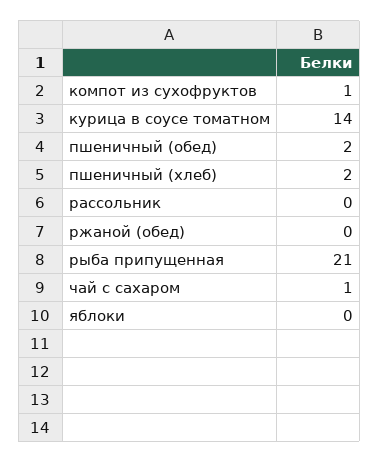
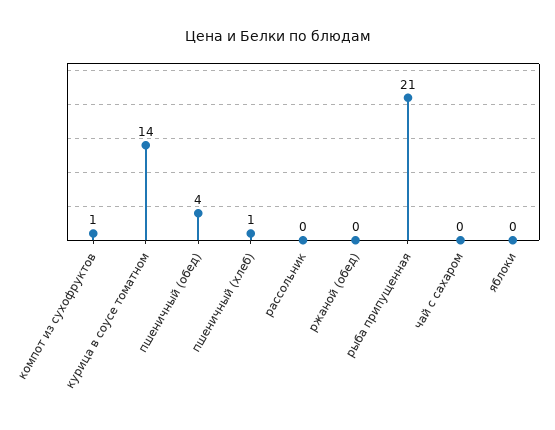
  {
    "компот из сухофруктов": 1,
    "курица в соусе томатном": 14,
-   "пшеничный (обед)": 2,
+   "пшеничный (обед)": 4,
-   "пшеничный (хлеб)": 2,
+   "пшеничный (хлеб)": 1,
    "рассольник": 0,
    "ржаной (обед)": 0,
    "рыба припущенная": 21,
-   "чай с сахаром": 1,
+   "чай с сахаром": 0,
    "яблоки": 0
  }

